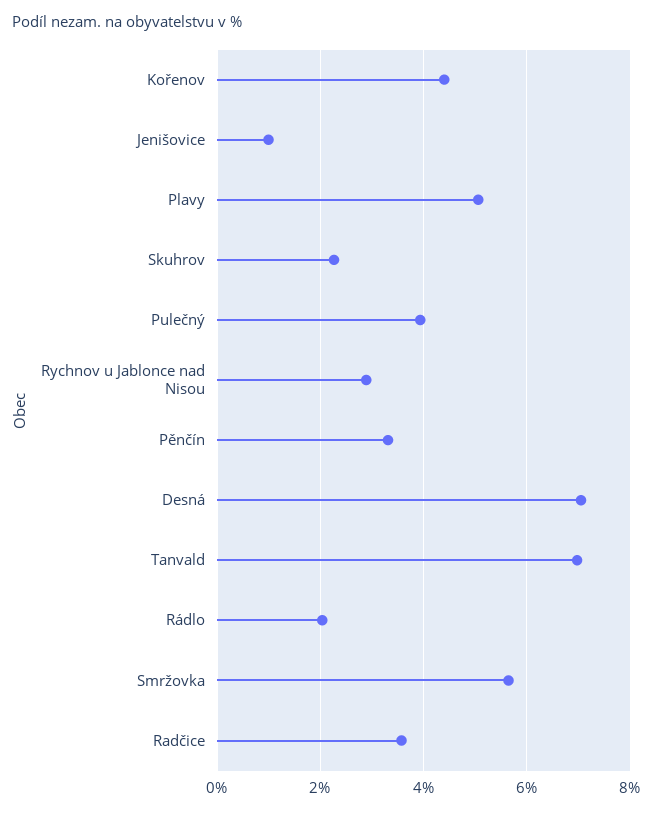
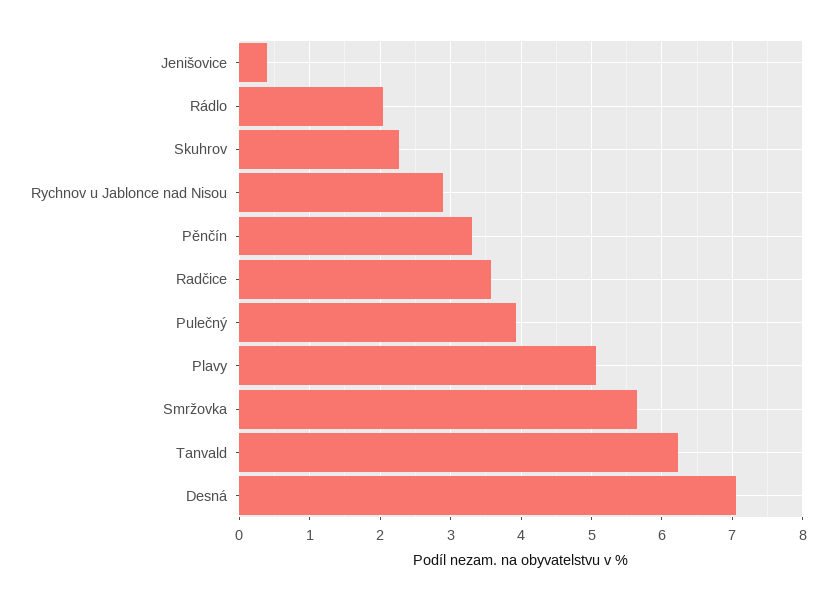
  {
-   "Kořenov": 4.4,
-   "Jenišovice": 1,
+   "Jenišovice": 0.4,
    "Plavy": 5.1,
    "Skuhrov": 2.3,
    "Pulečný": 3.9,
    "Rychnov u Jablonce nad Nisou": 2.9,
    "Pěnčín": 3.3,
    "Desná": 7,
-   "Tanvald": 7,
+   "Tanvald": 6.2,
    "Rádlo": 2,
    "Smržovka": 5.6,
    "Radčice": 3.6
  }

